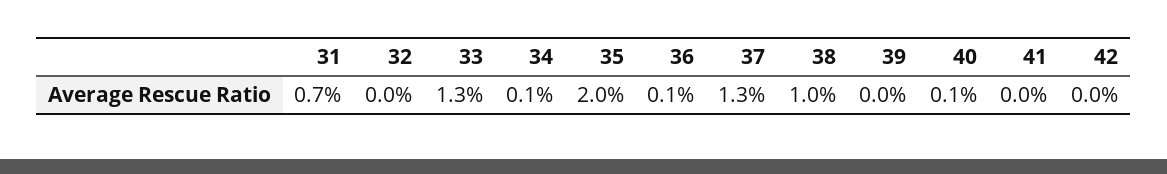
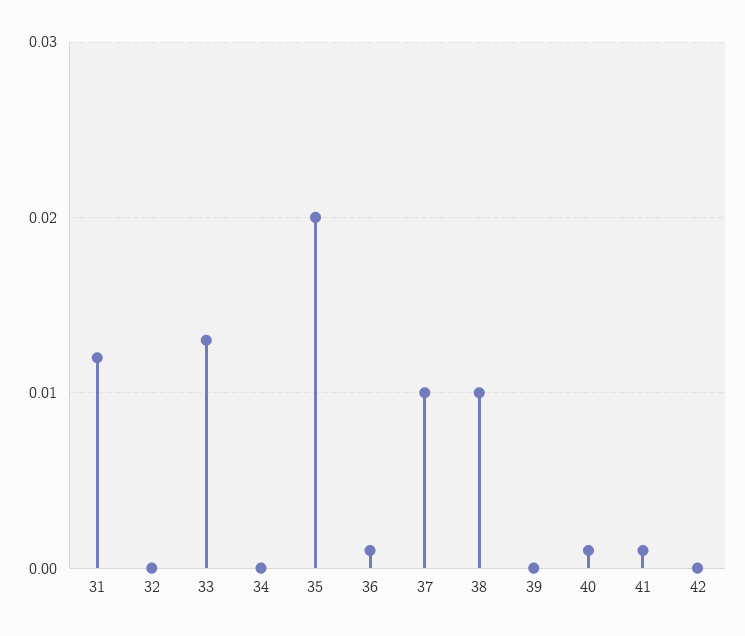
  {
-   "31": 0.007,
+   "31": 0.012,
    "32": 0,
    "33": 0.013,
-   "34": 0.001,
+   "34": 0,
    "35": 0.02,
    "36": 0.001,
-   "37": 0.013,
+   "37": 0.01,
    "38": 0.01,
    "39": 0,
    "40": 0.001,
-   "41": 0,
+   "41": 0.001,
    "42": 0
  }

